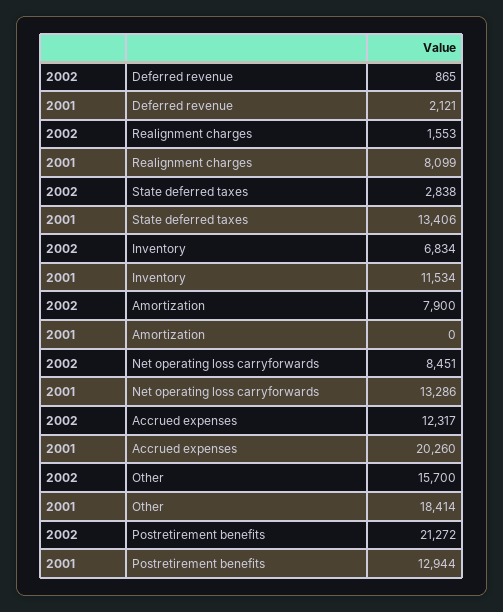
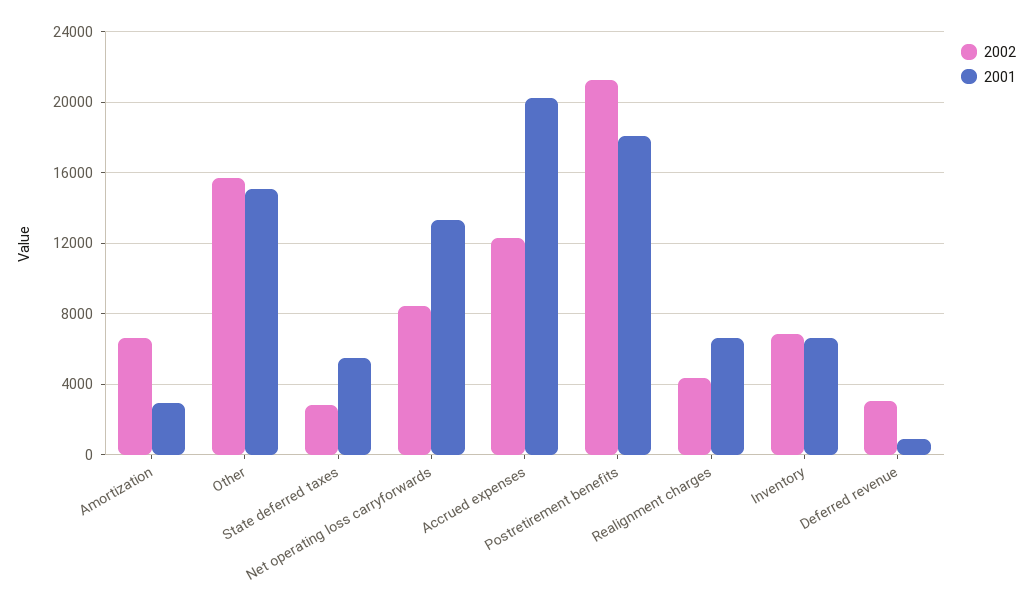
  {
    "2002": {
-     "Deferred revenue": 865,
+     "Deferred revenue": 3000,
-     "Realignment charges": 1553,
+     "Realignment charges": 4500,
      "State deferred taxes": 2838,
      "Inventory": 6834,
-     "Amortization": 7900,
+     "Amortization": 6500,
      "Net operating loss carryforwards": 8451,
      "Accrued expenses": 12317,
      "Other": 15700,
      "Postretirement benefits": 21272
    },
    "2001": {
-     "Deferred revenue": 2121,
+     "Deferred revenue": 1000,
-     "Realignment charges": 8099,
+     "Realignment charges": 6500,
-     "State deferred taxes": 13406,
+     "State deferred taxes": 5500,
-     "Inventory": 11534,
+     "Inventory": 6500,
-     "Amortization": 0,
+     "Amortization": 3000,
      "Net operating loss carryforwards": 13286,
      "Accrued expenses": 20260,
-     "Other": 18414,
+     "Other": 15000,
-     "Postretirement benefits": 12944
+     "Postretirement benefits": 18000
    }
  }

